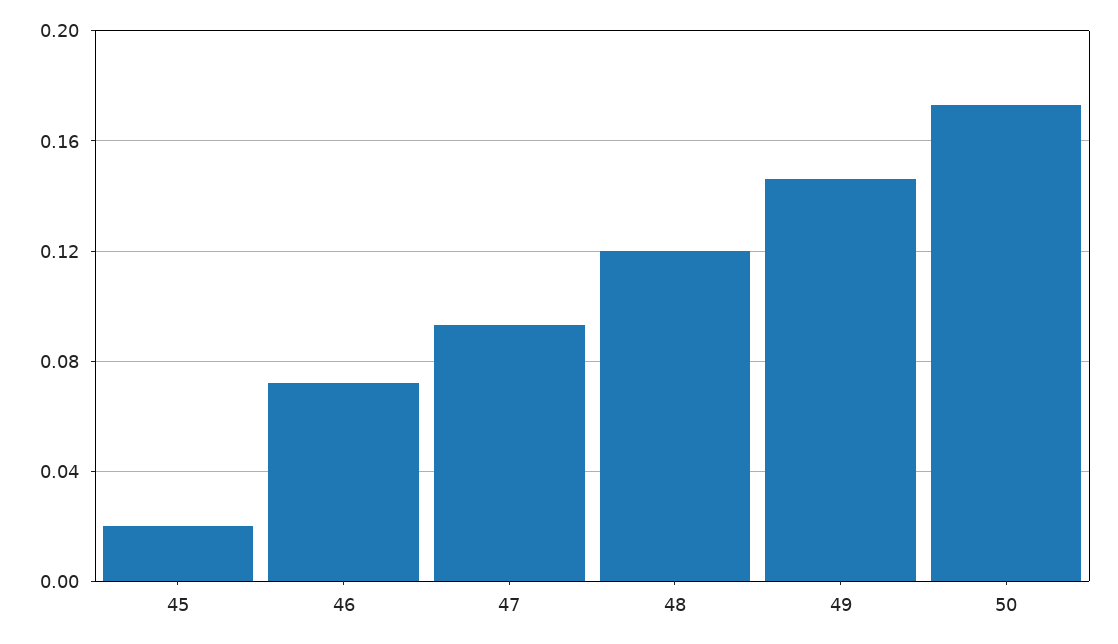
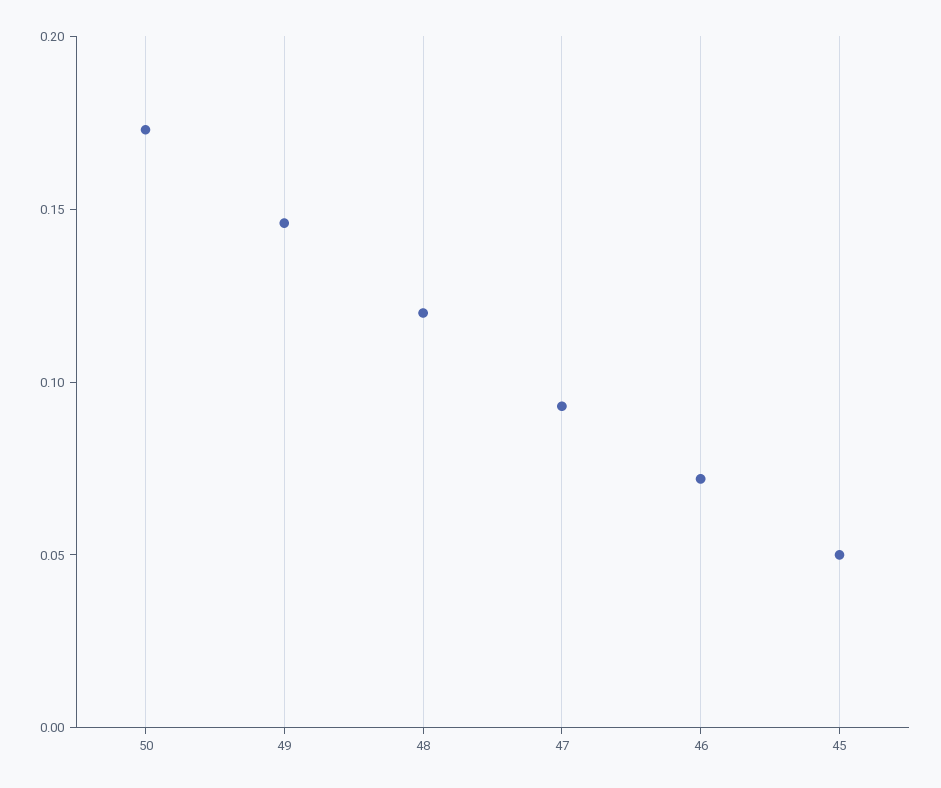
  {
-   "45": 0.02,
+   "45": 0.05,
    "46": 0.07,
    "47": 0.095,
    "48": 0.12,
    "49": 0.145,
    "50": 0.175
  }

